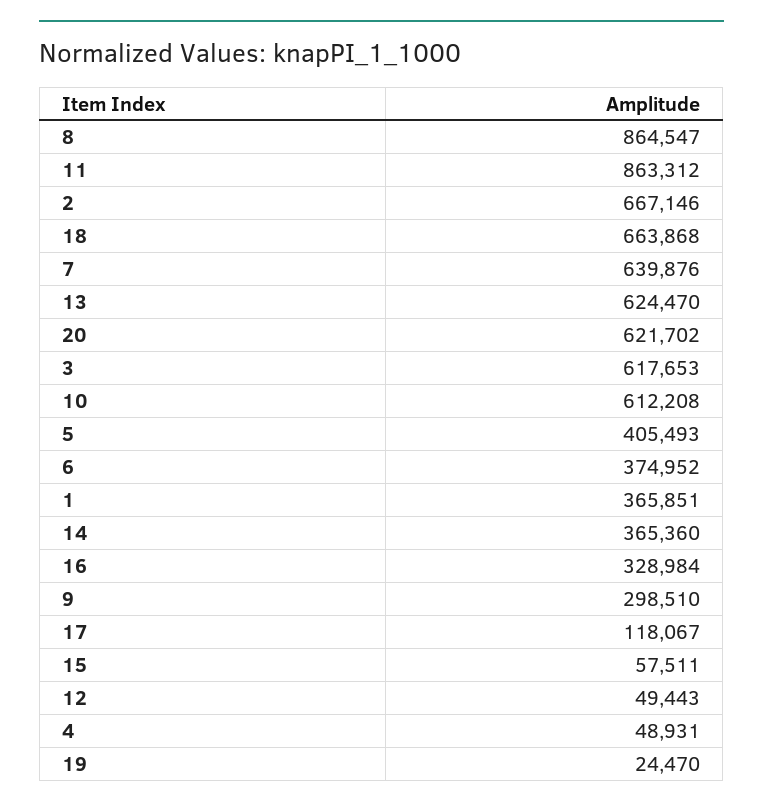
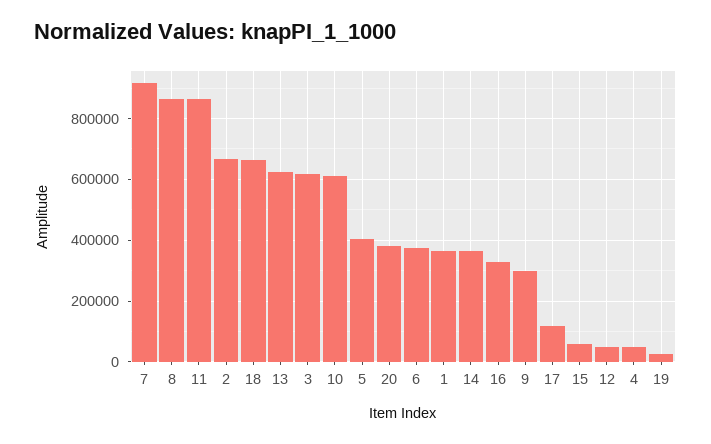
  {
    "8": 864547,
    "11": 863312,
    "2": 667146,
    "18": 663868,
-   "7": 639876,
+   "7": 920000,
    "13": 624470,
-   "20": 621702,
+   "20": 380000,
    "3": 617653,
    "10": 612208,
    "5": 405493,
    "6": 374952,
    "1": 365851,
    "14": 365360,
    "16": 328984,
    "9": 298510,
    "17": 118067,
    "15": 57511,
    "12": 49443,
    "4": 48931,
    "19": 24470
  }

